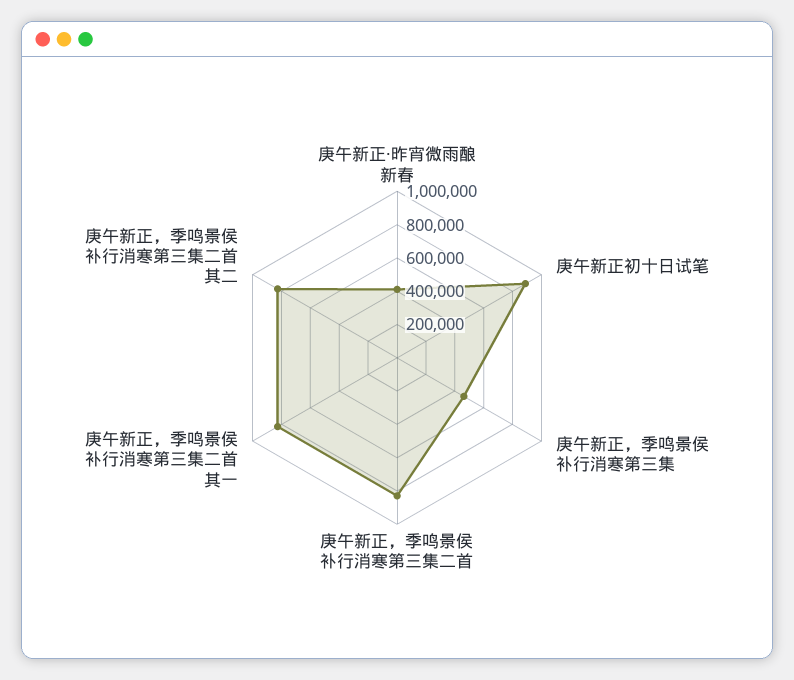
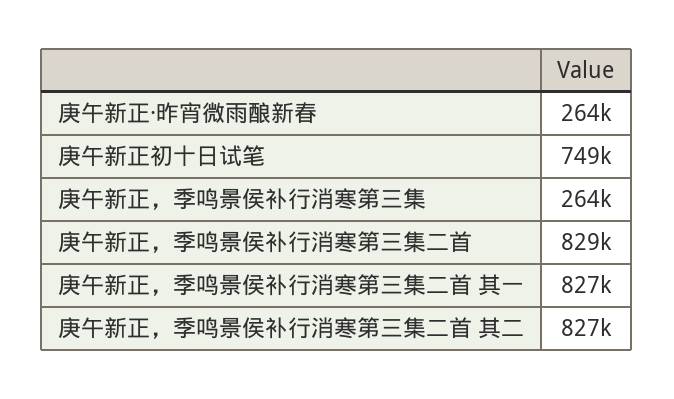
  {
-   "庚午新正·昨宵微雨酿新春": 400000,
+   "庚午新正·昨宵微雨酿新春": 264000,
-   "庚午新正初十日试笔": 900000,
+   "庚午新正初十日试笔": 749000,
-   "庚午新正，季鸣景侯补行消寒第三集": 450000,
+   "庚午新正，季鸣景侯补行消寒第三集": 264000,
    "庚午新正，季鸣景侯补行消寒第三集二首": 829000,
    "庚午新正，季鸣景侯补行消寒第三集二首 其一": 827000,
    "庚午新正，季鸣景侯补行消寒第三集二首 其二": 827000
  }

